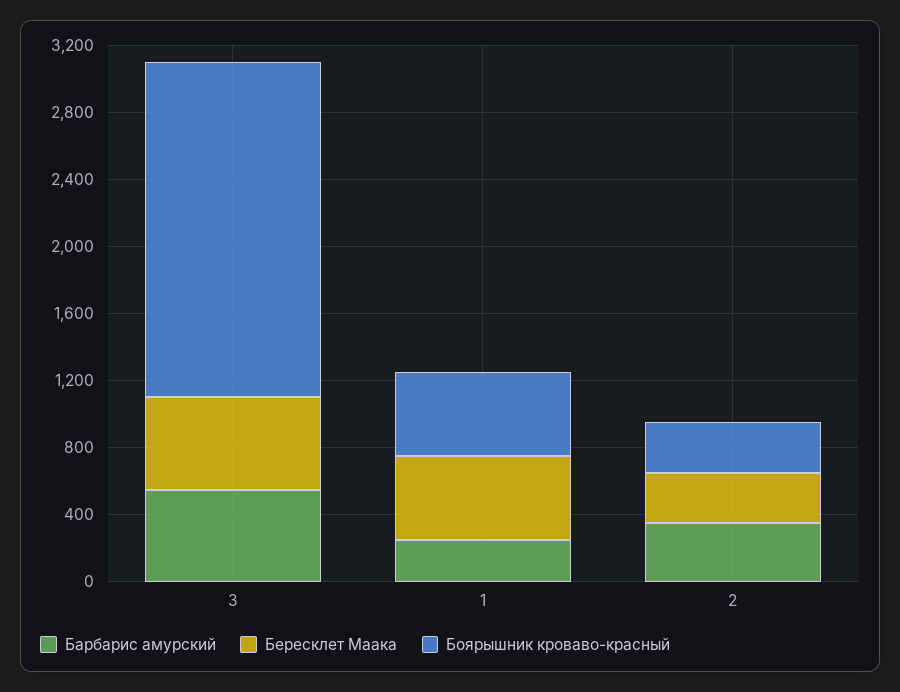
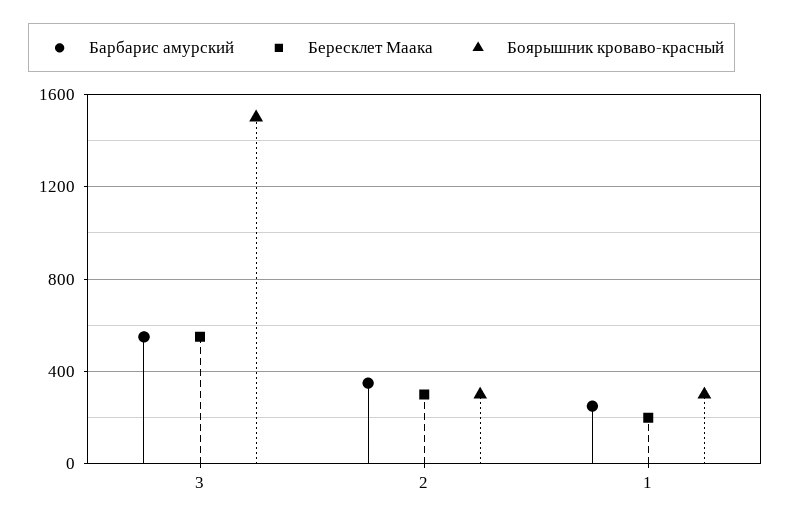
  {
    "Барбарис амурский": {
      "3": 550,
      "1": 250,
      "2": 350
    },
    "Бересклет Маака": {
      "3": 550,
-     "1": 500,
+     "1": 200,
      "2": 300
    },
    "Боярышник кроваво-красный": {
-     "3": 2000,
+     "3": 1500,
-     "1": 500,
+     "1": 300,
      "2": 300
    }
  }

